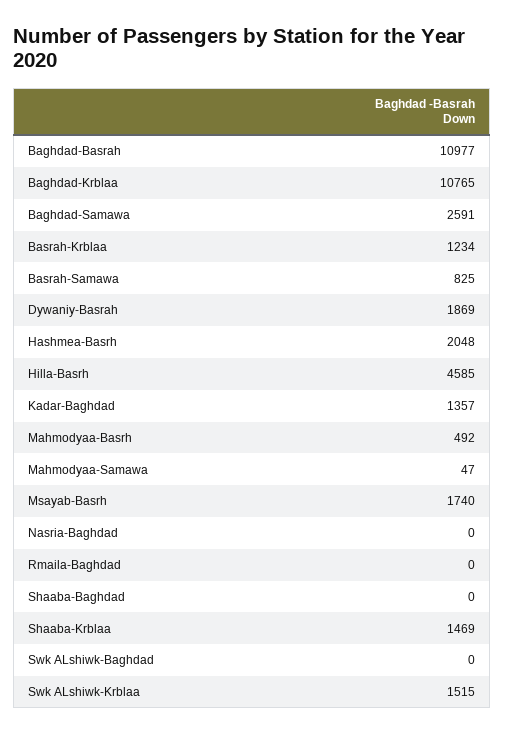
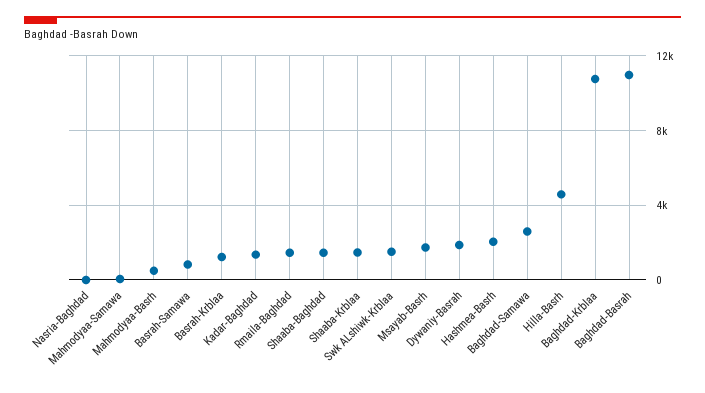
  {
    "Baghdad-Basrah": 10977,
    "Baghdad-Krblaa": 10765,
    "Baghdad-Samawa": 2591,
    "Basrah-Krblaa": 1234,
    "Basrah-Samawa": 825,
    "Dywaniy-Basrah": 1869,
    "Hashmea-Basrh": 2048,
    "Hilla-Basrh": 4585,
    "Kadar-Baghdad": 1357,
    "Mahmodyaa-Basrh": 492,
    "Mahmodyaa-Samawa": 47,
    "Msayab-Basrh": 1740,
    "Nasria-Baghdad": 0,
-   "Rmaila-Baghdad": 0,
+   "Rmaila-Baghdad": 1500,
-   "Shaaba-Baghdad": 0,
+   "Shaaba-Baghdad": 1500,
    "Shaaba-Krblaa": 1469,
-   "Swk ALshiwk-Baghdad": 0,
    "Swk ALshiwk-Krblaa": 1515
  }

